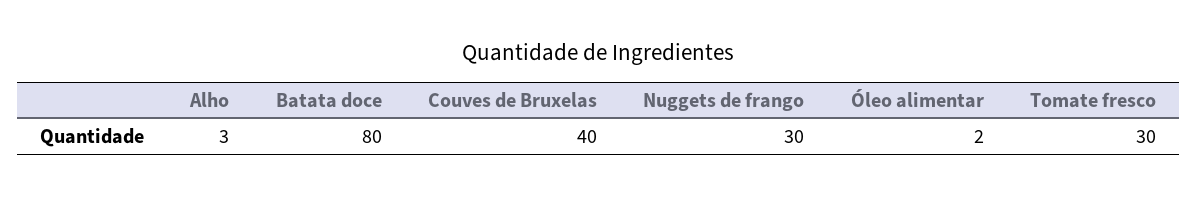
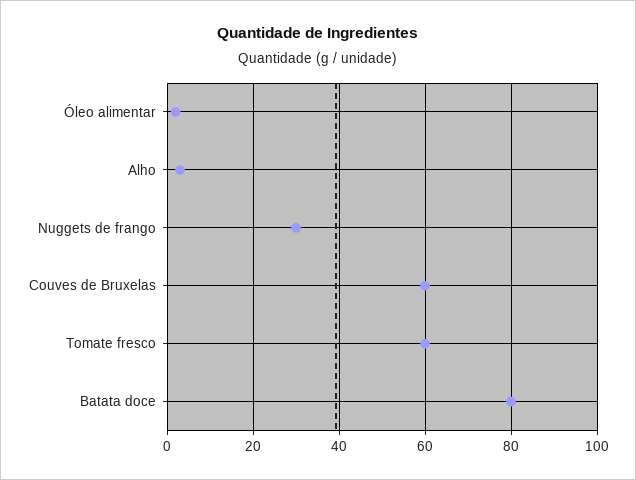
  {
    "Alho": 3,
    "Batata doce": 80,
-   "Couves de Bruxelas": 40,
+   "Couves de Bruxelas": 60,
    "Nuggets de frango": 30,
    "Óleo alimentar": 2,
-   "Tomate fresco": 30
+   "Tomate fresco": 60
  }

